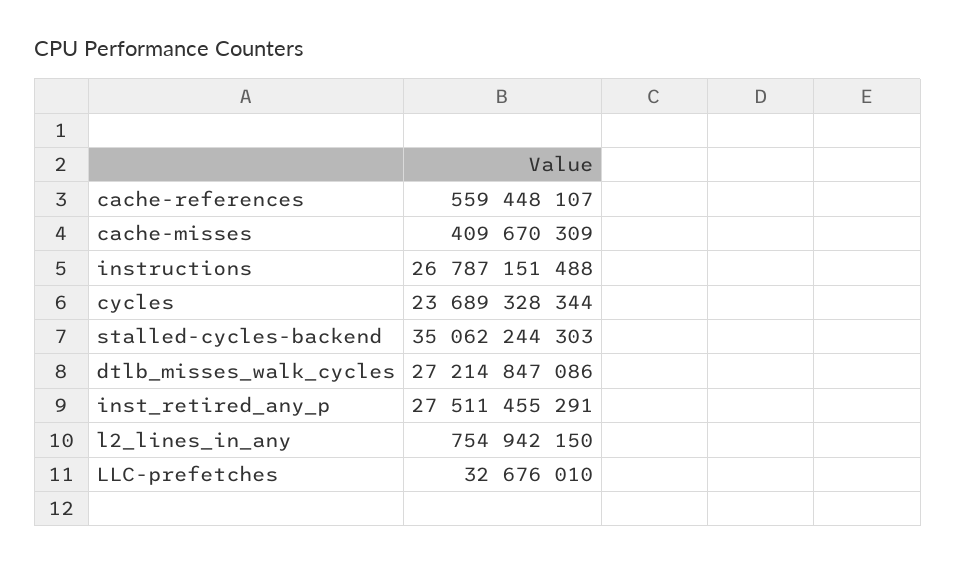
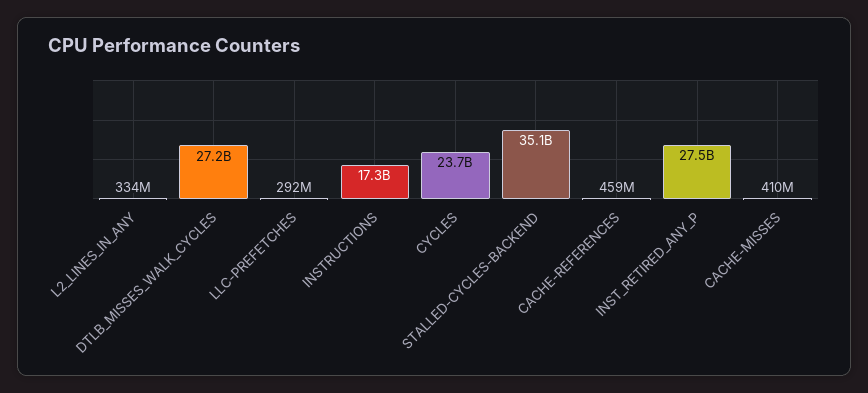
  {
-   "cache-references": 559448107,
+   "cache-references": 459000000,
    "cache-misses": 409670309,
-   "instructions": 26787151488,
+   "instructions": 17300000000,
    "cycles": 23689328344,
    "stalled-cycles-backend": 35062244303,
    "dtlb_misses_walk_cycles": 27214847086,
    "inst_retired_any_p": 27511455291,
-   "l2_lines_in_any": 754942150,
+   "l2_lines_in_any": 334000000,
-   "LLC-prefetches": 32676010
+   "LLC-prefetches": 292000000
  }

